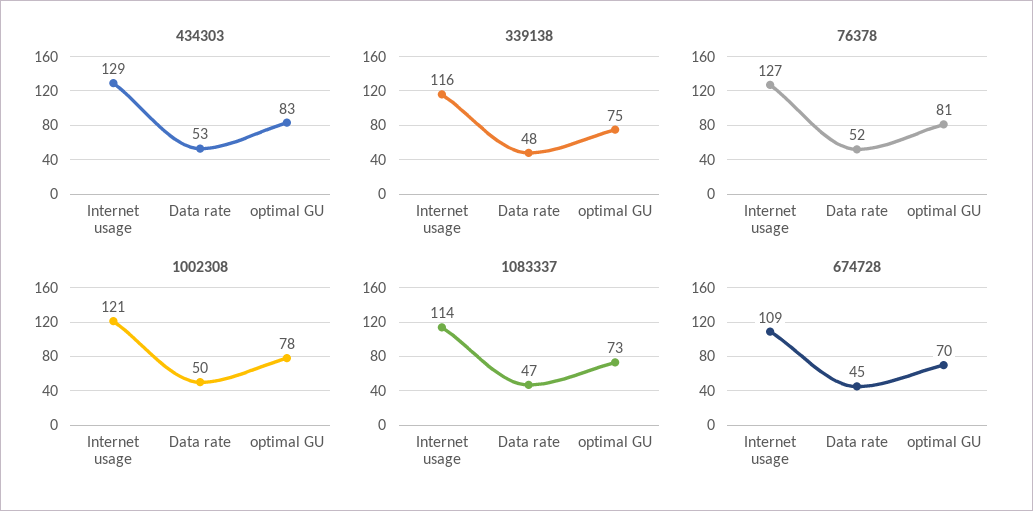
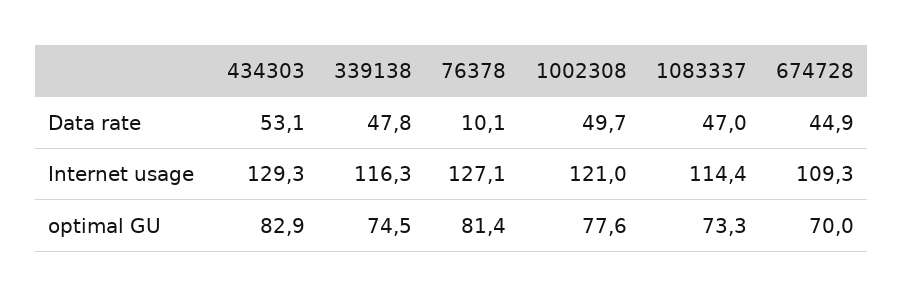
  {
    "434303": {
      "Internet usage": 129.3,
      "Data rate": 53.1,
      "optimal GU": 82.9
    },
    "339138": {
      "Internet usage": 116.3,
      "Data rate": 47.8,
      "optimal GU": 74.5
    },
    "76378": {
      "Internet usage": 127.1,
-     "Data rate": 52,
+     "Data rate": 10.1,
      "optimal GU": 81.4
    },
    "1002308": {
      "Internet usage": 121,
      "Data rate": 49.7,
      "optimal GU": 77.6
    },
    "1083337": {
      "Internet usage": 114.4,
      "Data rate": 47,
      "optimal GU": 73.3
    },
    "674728": {
      "Internet usage": 109.3,
      "Data rate": 44.9,
      "optimal GU": 70
    }
  }

